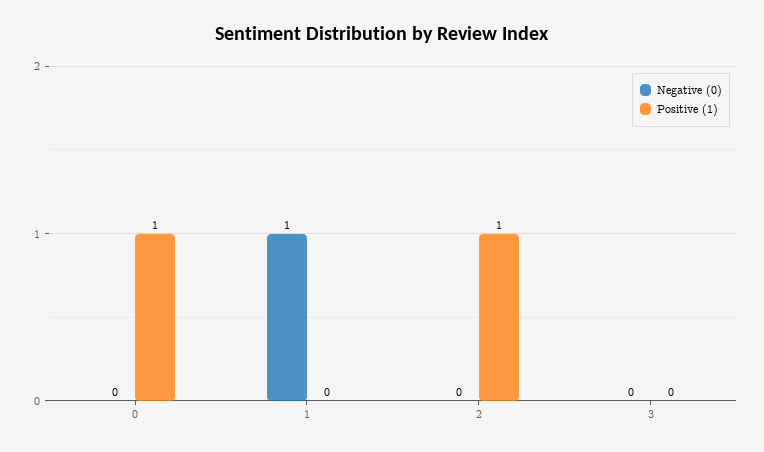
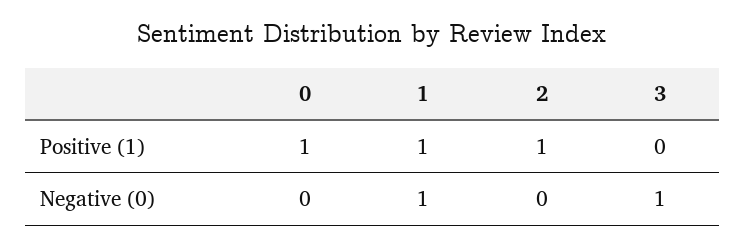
  {
    "Negative (0)": {
      "0": 0,
      "1": 1,
      "2": 0,
-     "3": 0
+     "3": 1
    },
    "Positive (1)": {
      "0": 1,
-     "1": 0,
+     "1": 1,
      "2": 1,
      "3": 0
    }
  }

